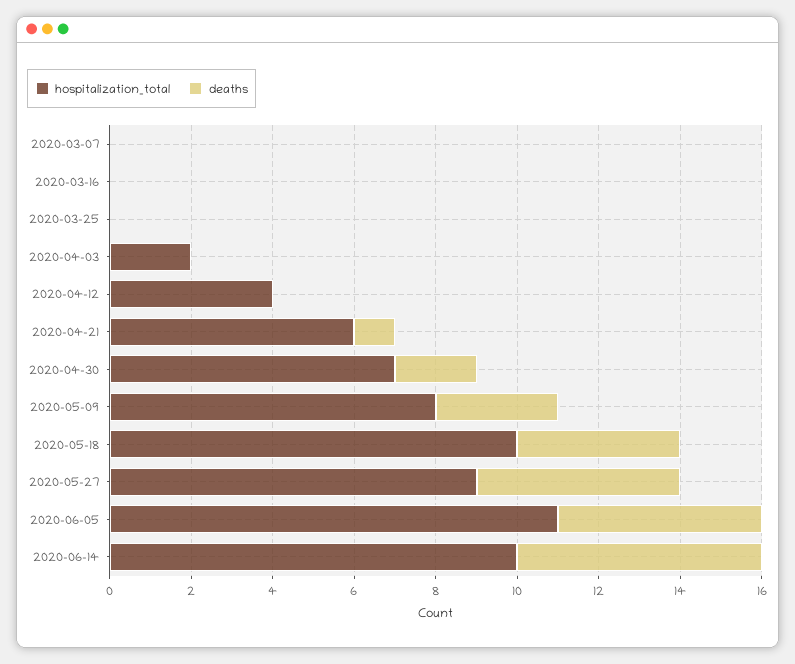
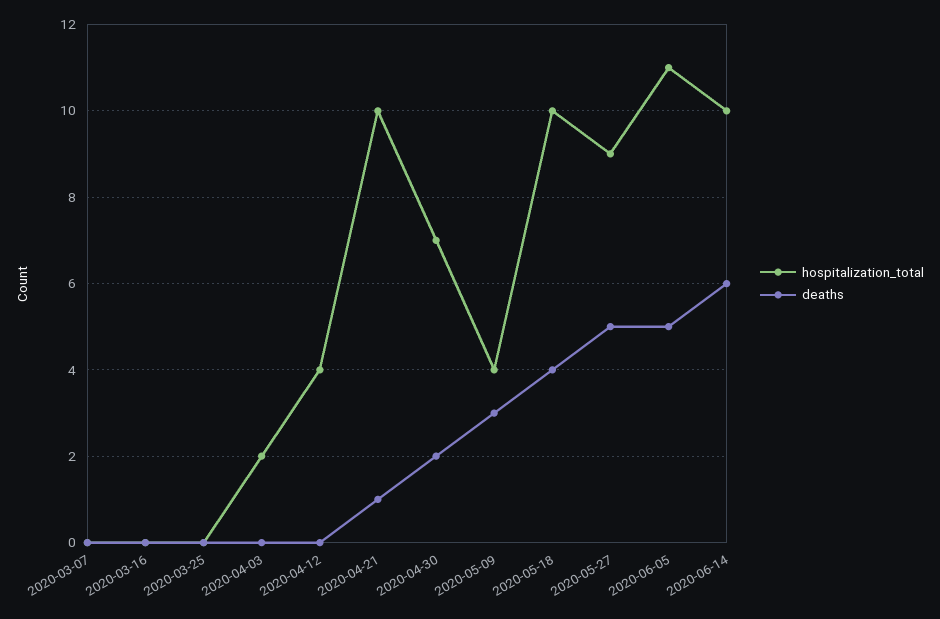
  {
    "hospitalization_total": {
      "2020-03-07": 0,
      "2020-03-16": 0,
      "2020-03-25": 0,
      "2020-04-03": 2,
      "2020-04-12": 4,
-     "2020-04-21": 6,
+     "2020-04-21": 10,
      "2020-04-30": 7,
-     "2020-05-09": 8,
+     "2020-05-09": 4,
      "2020-05-18": 10,
      "2020-05-27": 9,
      "2020-06-05": 11,
      "2020-06-14": 10
    },
    "deaths": {
      "2020-03-07": 0,
      "2020-03-16": 0,
      "2020-03-25": 0,
      "2020-04-03": 0,
      "2020-04-12": 0,
      "2020-04-21": 1,
      "2020-04-30": 2,
      "2020-05-09": 3,
      "2020-05-18": 4,
      "2020-05-27": 5,
      "2020-06-05": 5,
      "2020-06-14": 6
    }
  }

